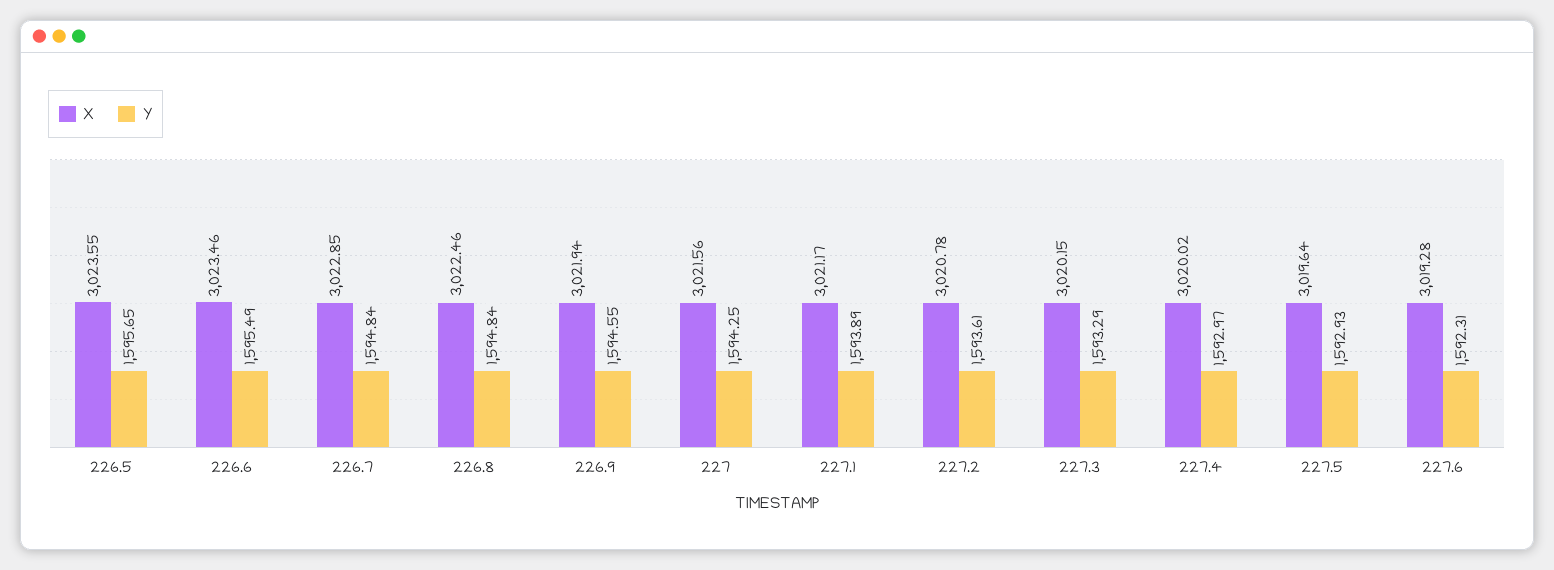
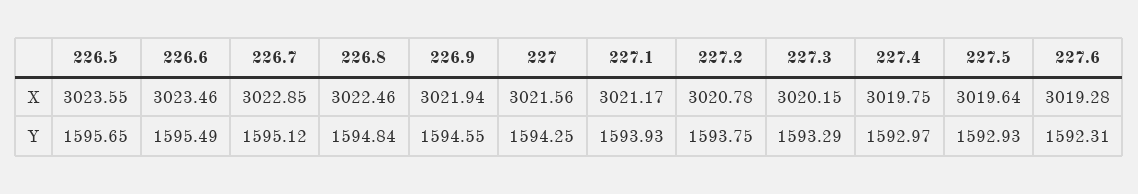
  {
    "X": {
      "226.5": 3023.55,
      "226.6": 3023.46,
      "226.7": 3022.85,
      "226.8": 3022.46,
      "226.9": 3021.94,
      "227": 3021.56,
      "227.1": 3021.17,
      "227.2": 3020.78,
      "227.3": 3020.15,
-     "227.4": 3020.02,
+     "227.4": 3019.75,
      "227.5": 3019.64,
      "227.6": 3019.28
    },
    "Y": {
      "226.5": 1595.65,
      "226.6": 1595.49,
-     "226.7": 1594.84,
+     "226.7": 1595.12,
      "226.8": 1594.84,
      "226.9": 1594.55,
      "227": 1594.25,
-     "227.1": 1593.89,
+     "227.1": 1593.93,
-     "227.2": 1593.61,
+     "227.2": 1593.75,
      "227.3": 1593.29,
      "227.4": 1592.97,
      "227.5": 1592.93,
      "227.6": 1592.31
    }
  }

